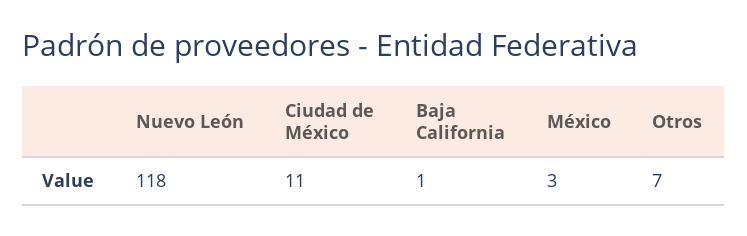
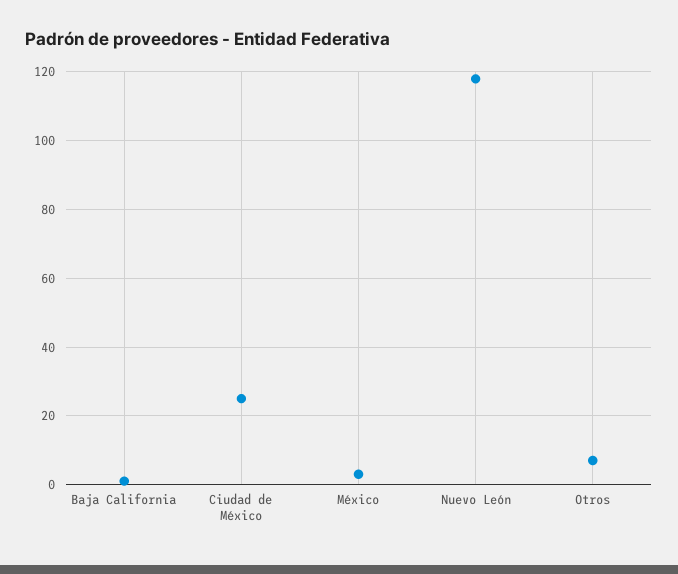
  {
    "Nuevo León": 118,
-   "Ciudad de México": 11,
+   "Ciudad de México": 25,
    "Baja California": 1,
    "México": 3,
    "Otros": 7
  }

